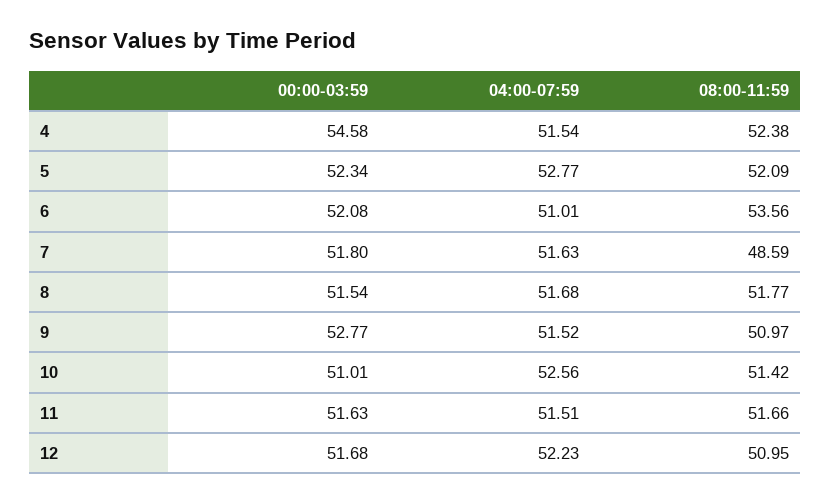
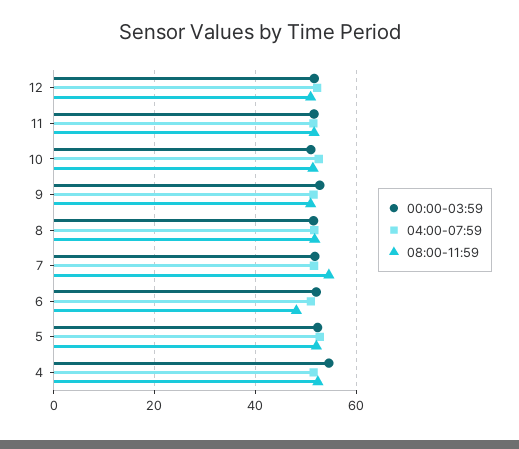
  {
    "00:00-03:59": {
      "4": 54.58,
      "5": 52.34,
      "6": 52.08,
      "7": 51.8,
      "8": 51.54,
      "9": 52.77,
      "10": 51.01,
      "11": 51.63,
      "12": 51.68
    },
    "04:00-07:59": {
      "4": 51.54,
      "5": 52.77,
      "6": 51.01,
      "7": 51.63,
      "8": 51.68,
      "9": 51.52,
      "10": 52.56,
      "11": 51.51,
      "12": 52.23
    },
    "08:00-11:59": {
      "4": 52.38,
      "5": 52.09,
-     "6": 53.56,
+     "6": 48,
-     "7": 48.59,
+     "7": 54,
      "8": 51.77,
      "9": 50.97,
      "10": 51.42,
      "11": 51.66,
      "12": 50.95
    }
  }

